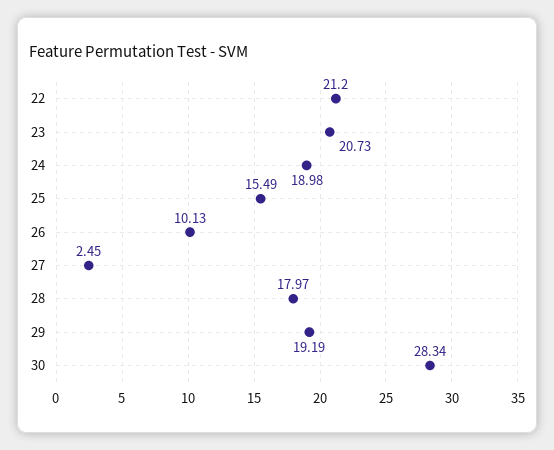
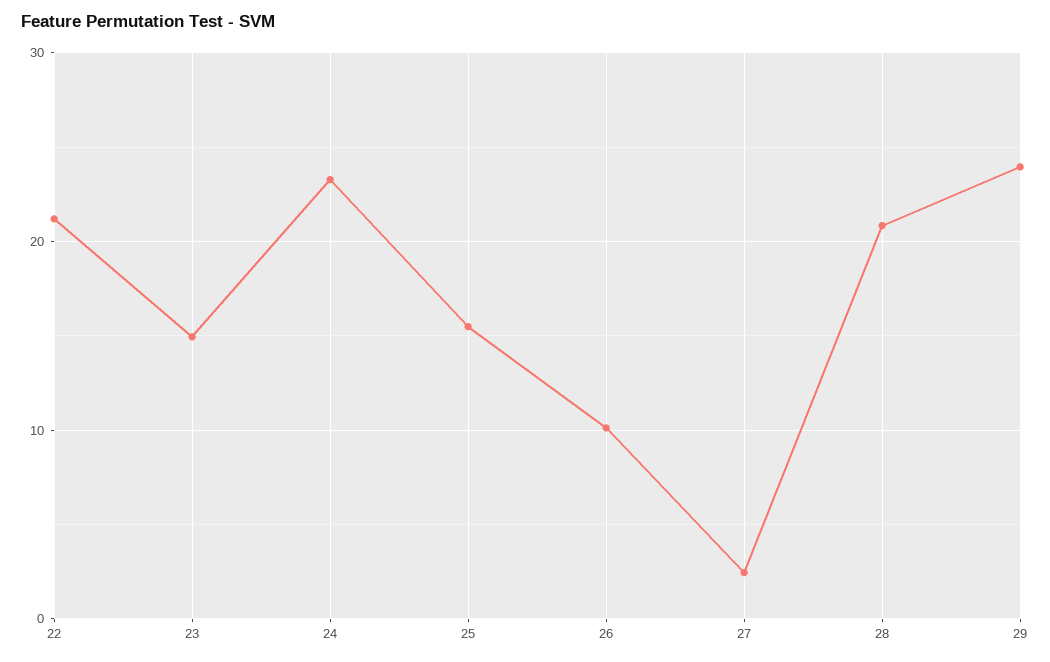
  {
    "22": 21.2,
-   "23": 20.73,
+   "23": 15,
-   "24": 18.98,
+   "24": 23,
    "25": 15.49,
    "26": 10.13,
    "27": 2.45,
-   "28": 17.97,
+   "28": 21,
-   "29": 19.19,
+   "29": 24
-   "30": 28.34
  }

